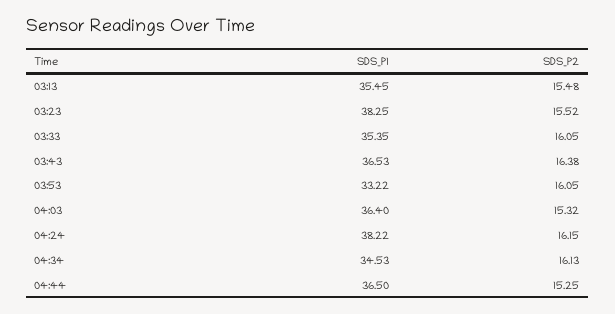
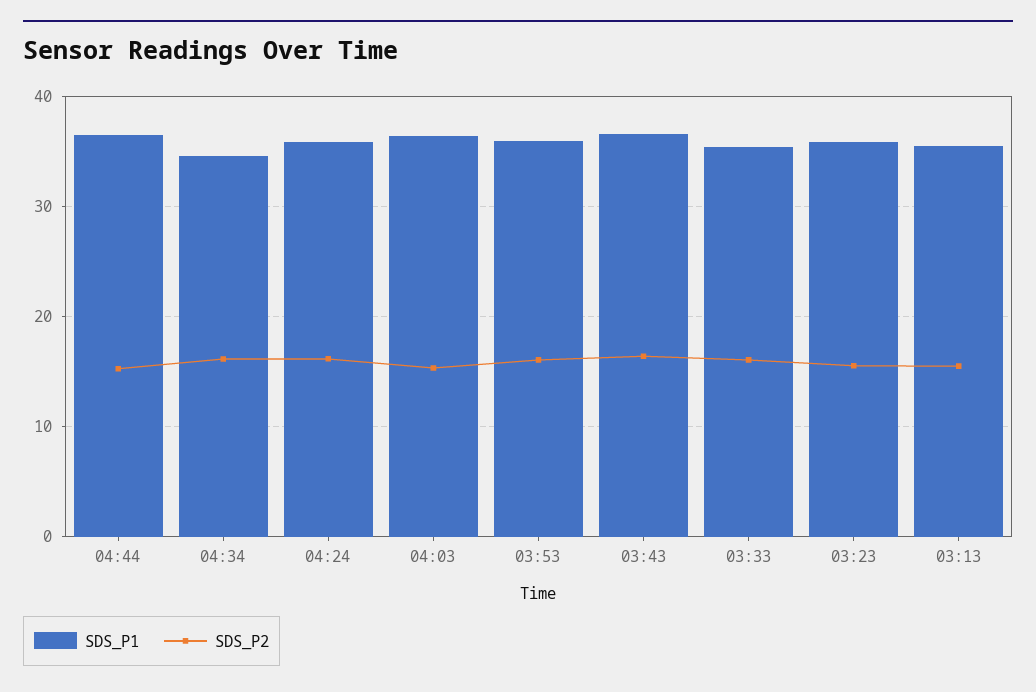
  {
    "SDS_P1": {
      "03:13": 35.45,
-     "03:23": 38.25,
+     "03:23": 36,
      "03:33": 35.35,
      "03:43": 36.53,
-     "03:53": 33.22,
+     "03:53": 36,
      "04:03": 36.4,
-     "04:24": 38.22,
+     "04:24": 36,
      "04:34": 34.53,
      "04:44": 36.5
    },
    "SDS_P2": {
      "03:13": 15.48,
      "03:23": 15.52,
      "03:33": 16.05,
      "03:43": 16.38,
      "03:53": 16.05,
      "04:03": 15.32,
      "04:24": 16.15,
      "04:34": 16.13,
      "04:44": 15.25
    }
  }

